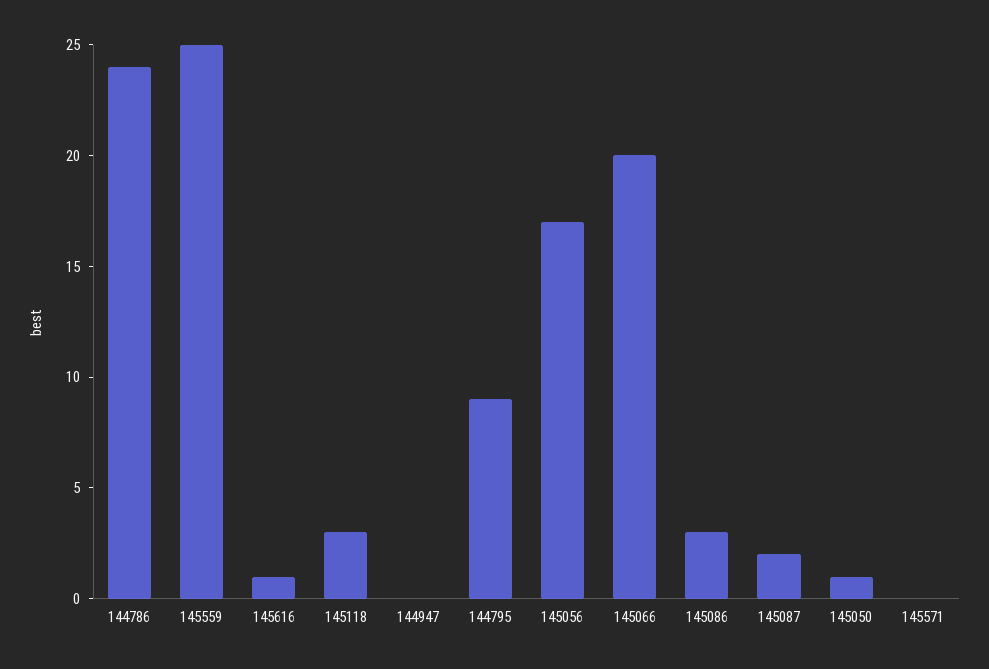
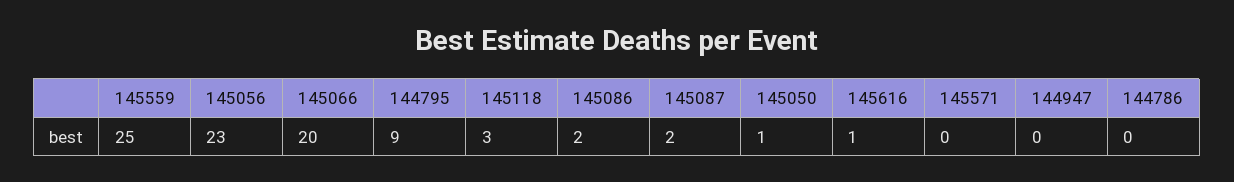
  {
-   "144786": 24,
+   "144786": 0,
    "145559": 25,
    "145616": 1,
    "145118": 3,
    "144947": 0,
    "144795": 9,
-   "145056": 17,
+   "145056": 23,
    "145066": 20,
-   "145086": 3,
+   "145086": 2,
    "145087": 2,
    "145050": 1,
    "145571": 0
  }

